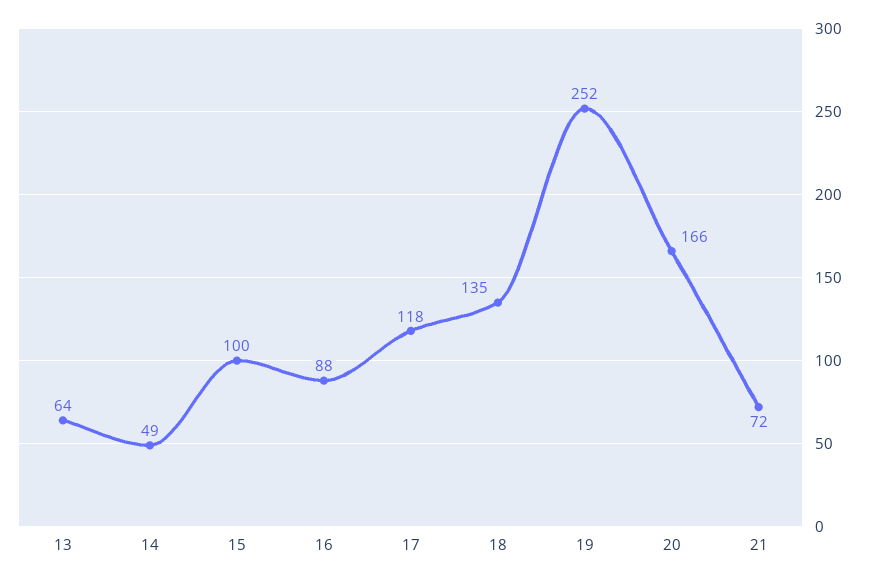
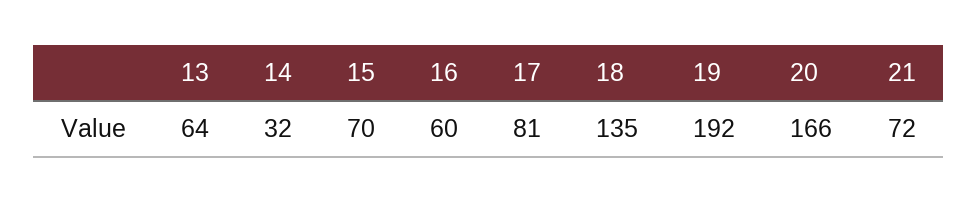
  {
    "13": 64,
-   "14": 49,
+   "14": 32,
-   "15": 100,
+   "15": 70,
-   "16": 88,
+   "16": 60,
-   "17": 118,
+   "17": 81,
    "18": 135,
-   "19": 252,
+   "19": 192,
    "20": 166,
    "21": 72
  }

